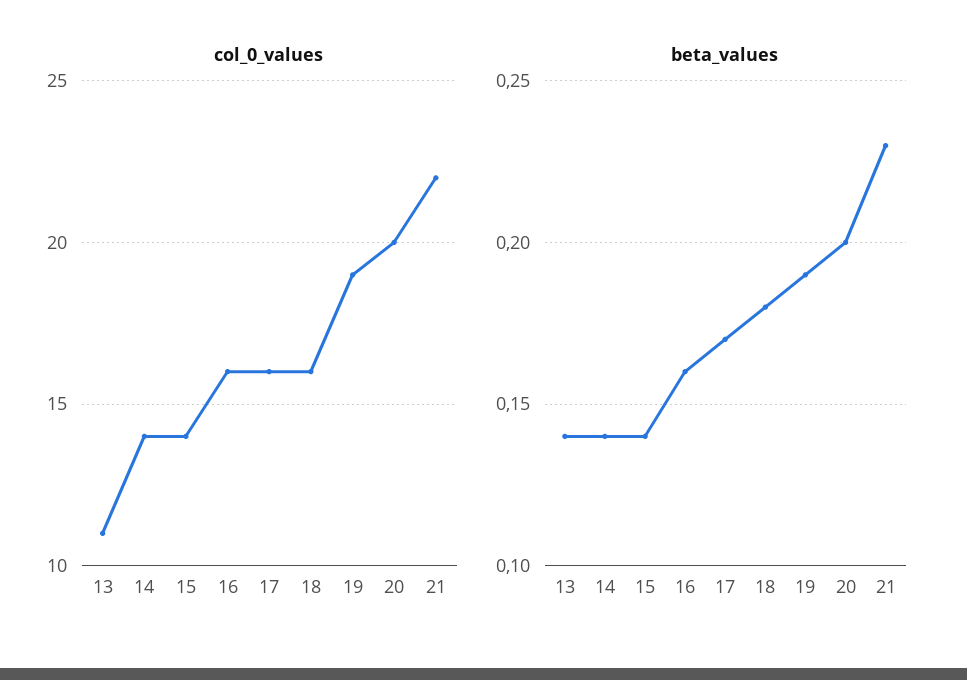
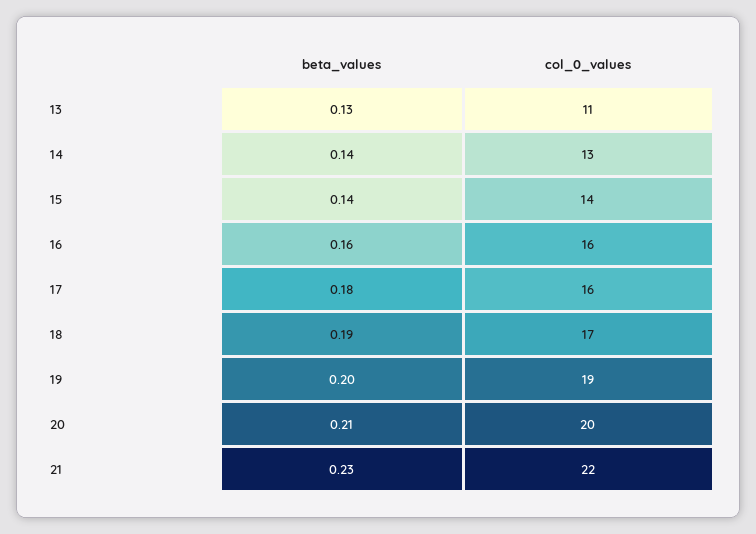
  {
    "col_0_values": {
      "13": 11,
-     "14": 14,
+     "14": 13,
      "15": 14,
      "16": 16,
      "17": 16,
-     "18": 16,
+     "18": 17,
      "19": 19,
      "20": 20,
      "21": 22
    },
    "beta_values": {
-     "13": 0.14,
+     "13": 0.13,
      "14": 0.14,
      "15": 0.14,
      "16": 0.16,
-     "17": 0.17,
+     "17": 0.18,
-     "18": 0.18,
+     "18": 0.19,
-     "19": 0.19,
+     "19": 0.2,
-     "20": 0.2,
+     "20": 0.21,
      "21": 0.23
    }
  }

